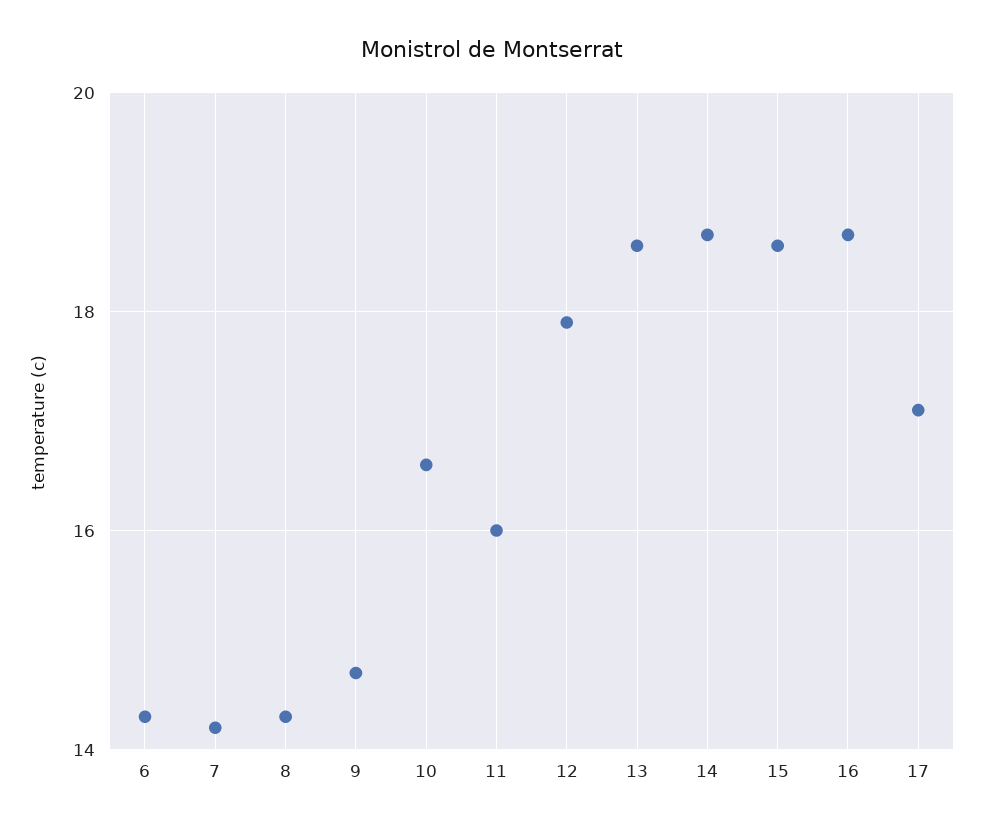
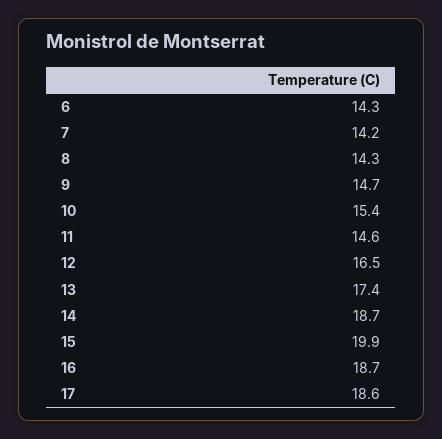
  {
    "6": 14.3,
    "7": 14.2,
    "8": 14.3,
    "9": 14.7,
-   "10": 16.5,
+   "10": 15.4,
-   "11": 16,
+   "11": 14.6,
-   "12": 18,
+   "12": 16.5,
-   "13": 18.5,
+   "13": 17.4,
    "14": 18.7,
-   "15": 18.5,
+   "15": 19.9,
    "16": 18.7,
-   "17": 17
+   "17": 18.6
  }

